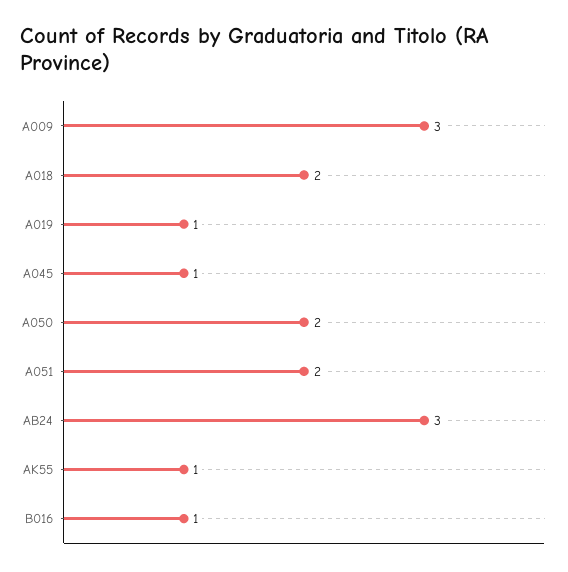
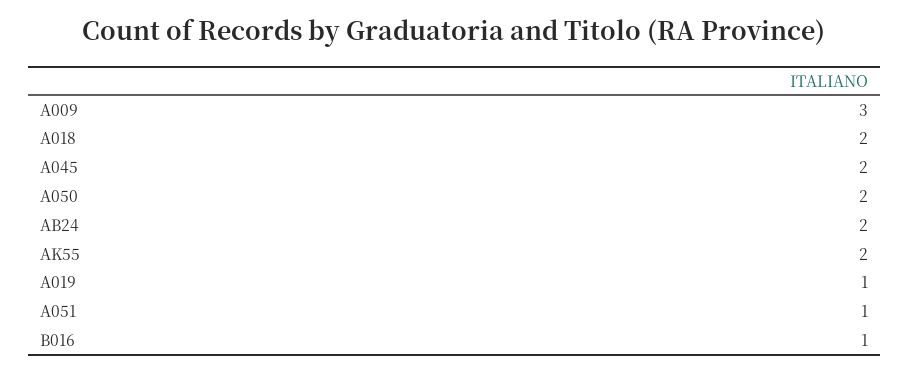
  {
    "A009": 3,
    "A018": 2,
    "A019": 1,
-   "A045": 1,
+   "A045": 2,
    "A050": 2,
-   "A051": 2,
+   "A051": 1,
-   "AB24": 3,
+   "AB24": 2,
-   "AK55": 1,
+   "AK55": 2,
    "B016": 1
  }

